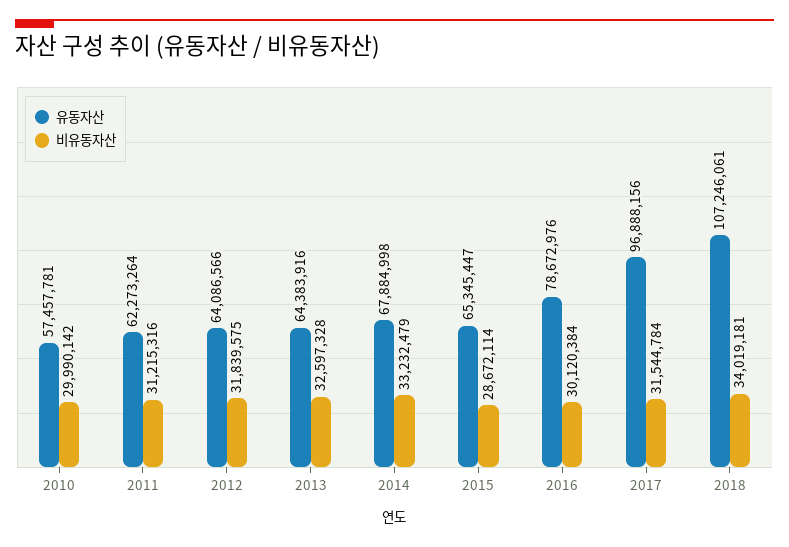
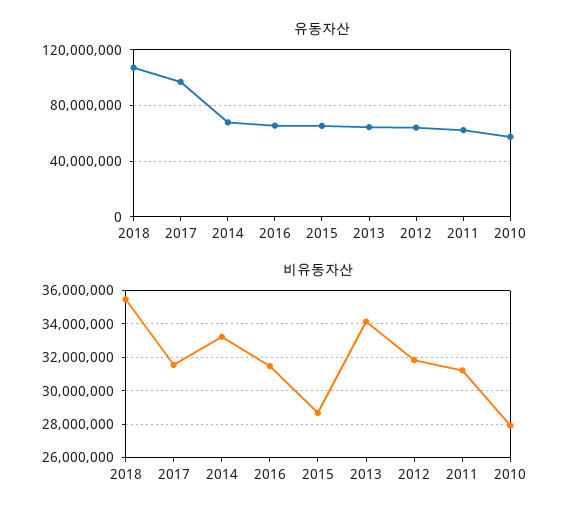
  {
    "유동자산": {
      "2010": 57457781,
      "2011": 62273264,
      "2012": 64086566,
      "2013": 64383916,
      "2014": 67884998,
      "2015": 65345447,
-     "2016": 78672976,
+     "2016": 65000000,
      "2017": 96888156,
      "2018": 107246061
    },
    "비유동자산": {
-     "2010": 29990142,
+     "2010": 28000000,
      "2011": 31215316,
      "2012": 31839575,
-     "2013": 32597328,
+     "2013": 34000000,
      "2014": 33232479,
      "2015": 28672114,
-     "2016": 30120384,
+     "2016": 31500000,
      "2017": 31544784,
-     "2018": 34019181
+     "2018": 35500000
    }
  }

